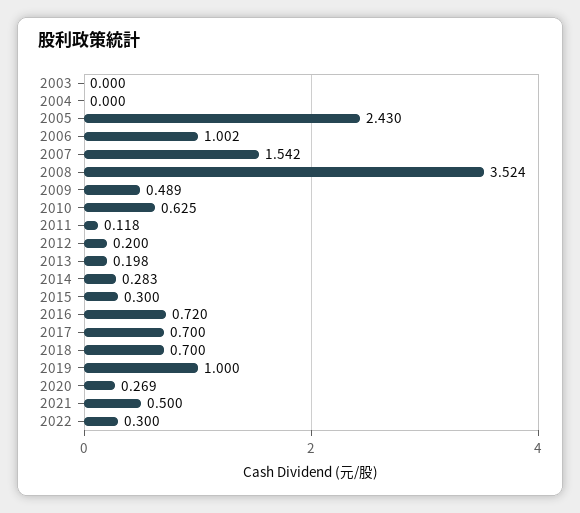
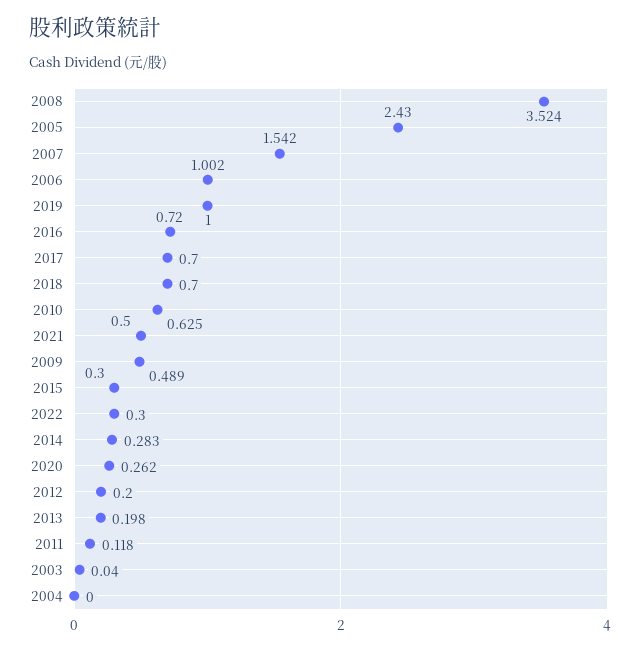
  {
-   "2003": 0,
+   "2003": 0.04,
    "2004": 0,
    "2005": 2.43,
    "2006": 1.002,
    "2007": 1.542,
    "2008": 3.524,
    "2009": 0.489,
    "2010": 0.625,
    "2011": 0.118,
    "2012": 0.2,
    "2013": 0.198,
    "2014": 0.283,
    "2015": 0.3,
    "2016": 0.72,
    "2017": 0.7,
    "2018": 0.7,
    "2019": 1,
-   "2020": 0.269,
+   "2020": 0.262,
    "2021": 0.5,
    "2022": 0.3
  }

